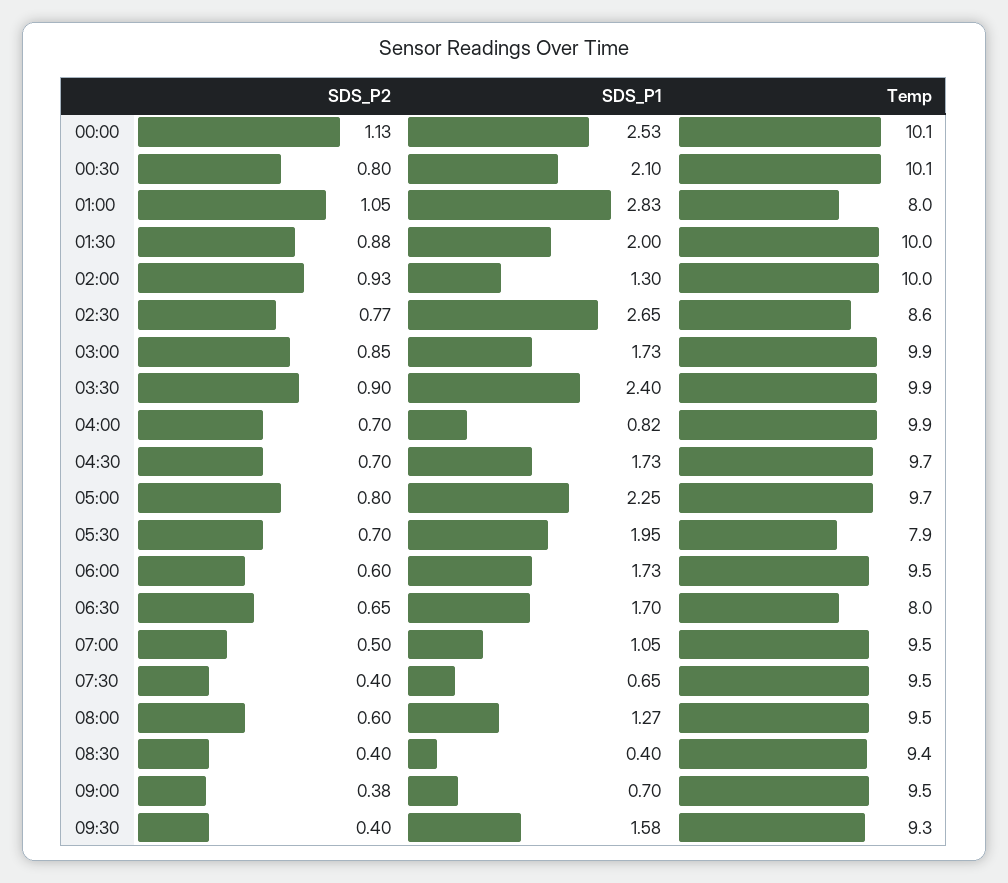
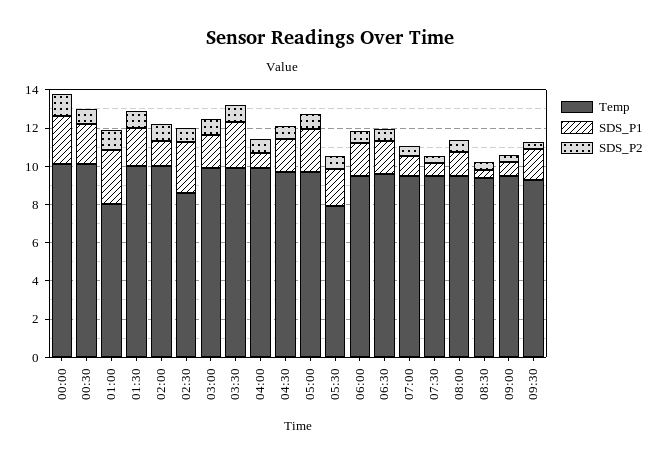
  {
    "SDS_P2": {
      "00:00": 1.13,
      "00:30": 0.8,
      "01:00": 1.05,
      "01:30": 0.88,
      "02:00": 0.93,
      "02:30": 0.77,
      "03:00": 0.85,
      "03:30": 0.9,
      "04:00": 0.7,
      "04:30": 0.7,
      "05:00": 0.8,
      "05:30": 0.7,
      "06:00": 0.6,
      "06:30": 0.65,
      "07:00": 0.5,
      "07:30": 0.4,
      "08:00": 0.6,
      "08:30": 0.4,
      "09:00": 0.38,
      "09:30": 0.4
    },
    "SDS_P1": {
      "00:00": 2.53,
      "00:30": 2.1,
      "01:00": 2.83,
      "01:30": 2,
      "02:00": 1.3,
      "02:30": 2.65,
      "03:00": 1.73,
      "03:30": 2.4,
      "04:00": 0.82,
      "04:30": 1.73,
      "05:00": 2.25,
      "05:30": 1.95,
      "06:00": 1.73,
      "06:30": 1.7,
      "07:00": 1.05,
      "07:30": 0.65,
      "08:00": 1.27,
      "08:30": 0.4,
      "09:00": 0.7,
      "09:30": 1.58
    },
    "Temp": {
      "00:00": 10.1,
      "00:30": 10.1,
      "01:00": 8,
      "01:30": 10,
      "02:00": 10,
      "02:30": 8.6,
      "03:00": 9.9,
      "03:30": 9.9,
      "04:00": 9.9,
      "04:30": 9.7,
      "05:00": 9.7,
      "05:30": 7.9,
      "06:00": 9.5,
-     "06:30": 8,
+     "06:30": 9.5,
      "07:00": 9.5,
      "07:30": 9.5,
      "08:00": 9.5,
      "08:30": 9.4,
      "09:00": 9.5,
      "09:30": 9.3
    }
  }

